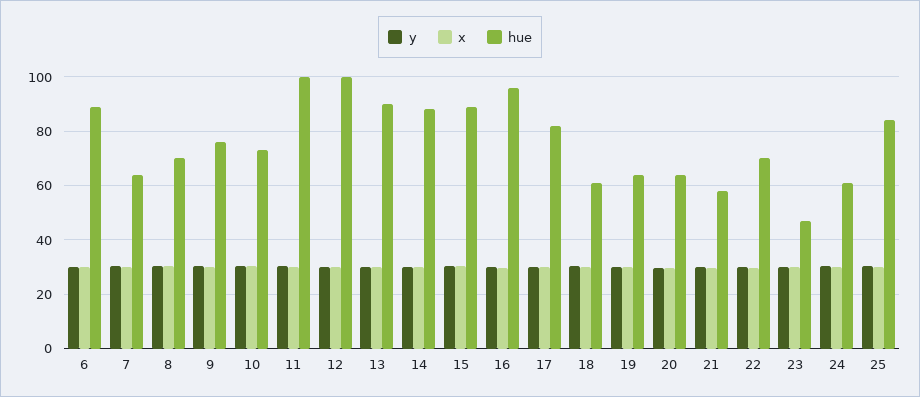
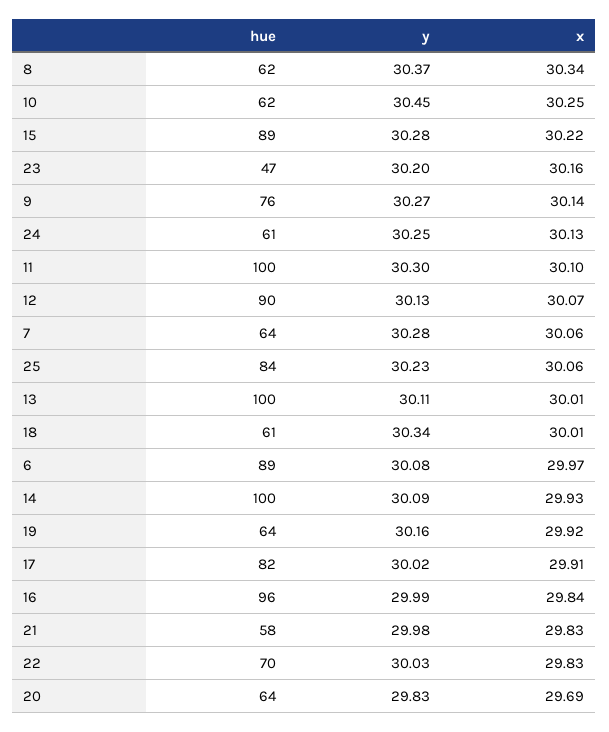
  {
    "y": {
      "6": 30.08,
      "7": 30.28,
      "8": 30.37,
      "9": 30.27,
      "10": 30.45,
      "11": 30.3,
      "12": 30.13,
      "13": 30.11,
      "14": 30.09,
      "15": 30.28,
      "16": 29.99,
      "17": 30.02,
      "18": 30.34,
      "19": 30.16,
      "20": 29.83,
      "21": 29.98,
      "22": 30.03,
      "23": 30.2,
      "24": 30.25,
      "25": 30.23
    },
    "x": {
      "6": 29.97,
      "7": 30.06,
      "8": 30.34,
      "9": 30.14,
      "10": 30.25,
      "11": 30.1,
      "12": 30.07,
      "13": 30.01,
      "14": 29.93,
      "15": 30.22,
      "16": 29.84,
      "17": 29.91,
      "18": 30.01,
      "19": 29.92,
      "20": 29.69,
      "21": 29.83,
      "22": 29.83,
      "23": 30.16,
      "24": 30.13,
      "25": 30.06
    },
    "hue": {
      "6": 89,
      "7": 64,
-     "8": 70,
+     "8": 62,
      "9": 76,
-     "10": 72.5,
+     "10": 62,
      "11": 100,
-     "12": 100,
+     "12": 90,
-     "13": 90,
+     "13": 100,
-     "14": 87.5,
+     "14": 100,
      "15": 89,
      "16": 96,
      "17": 82,
      "18": 61,
      "19": 64,
      "20": 64,
      "21": 58,
      "22": 70,
      "23": 47,
      "24": 61,
      "25": 84
    }
  }

